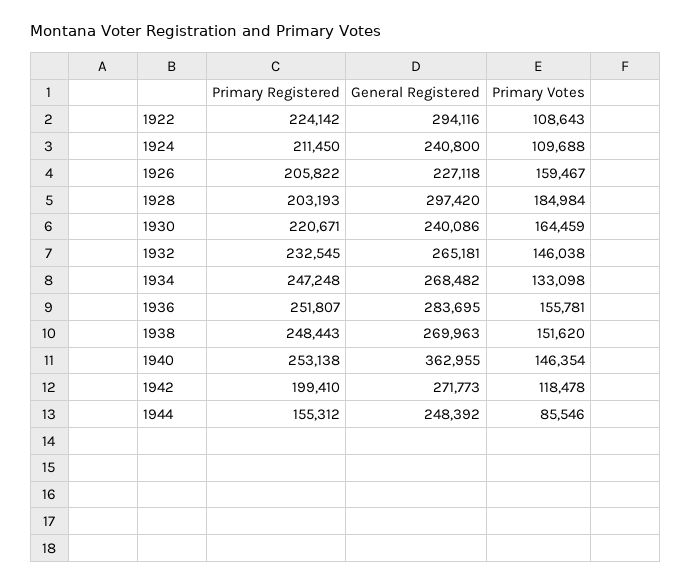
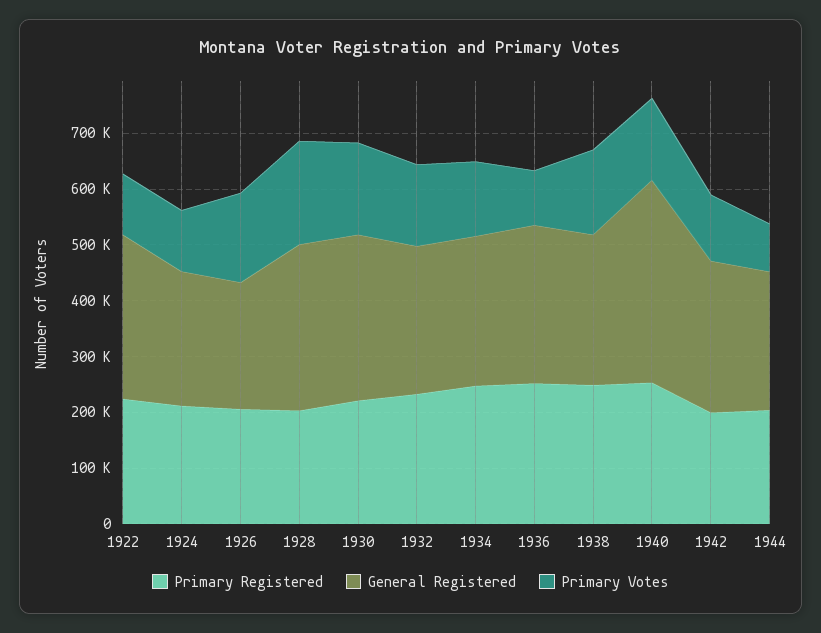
  {
    "Primary Registered": {
      "1922": 224142,
      "1924": 211450,
      "1926": 205822,
      "1928": 203193,
      "1930": 220671,
      "1932": 232545,
      "1934": 247248,
      "1936": 251807,
      "1938": 248443,
      "1940": 253138,
      "1942": 199410,
-     "1944": 155312
+     "1944": 200000
    },
    "General Registered": {
      "1922": 294116,
      "1924": 240800,
      "1926": 227118,
      "1928": 297420,
-     "1930": 240086,
+     "1930": 300000,
      "1932": 265181,
      "1934": 268482,
      "1936": 283695,
      "1938": 269963,
      "1940": 362955,
      "1942": 271773,
      "1944": 248392
    },
    "Primary Votes": {
      "1922": 108643,
      "1924": 109688,
      "1926": 159467,
      "1928": 184984,
      "1930": 164459,
      "1932": 146038,
      "1934": 133098,
-     "1936": 155781,
+     "1936": 100000,
      "1938": 151620,
      "1940": 146354,
      "1942": 118478,
      "1944": 85546
    }
  }

